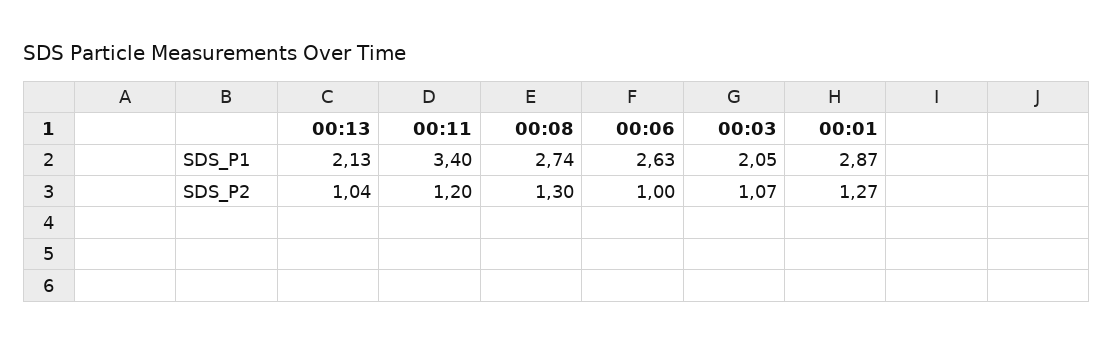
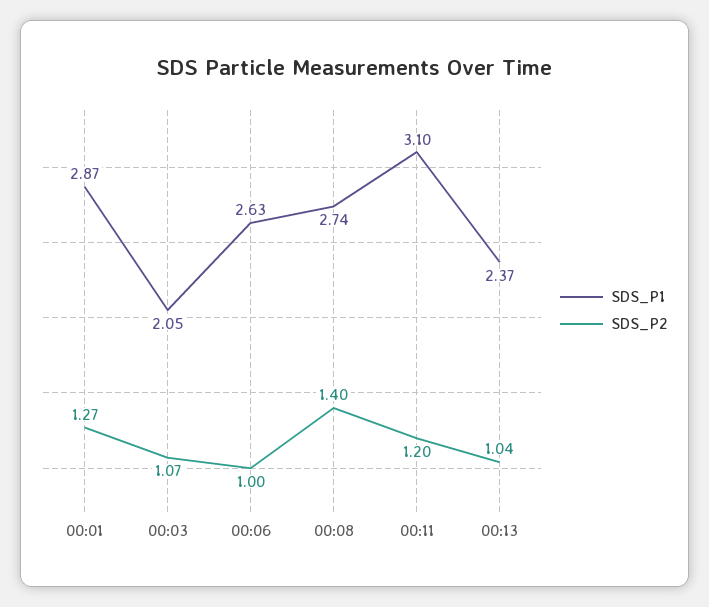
  {
    "SDS_P1": {
-     "00:13": 2.13,
+     "00:13": 2.37,
-     "00:11": 3.4,
+     "00:11": 3.1,
      "00:08": 2.74,
      "00:06": 2.63,
      "00:03": 2.05,
      "00:01": 2.87
    },
    "SDS_P2": {
      "00:13": 1.04,
      "00:11": 1.2,
-     "00:08": 1.3,
+     "00:08": 1.4,
      "00:06": 1,
      "00:03": 1.07,
      "00:01": 1.27
    }
  }

